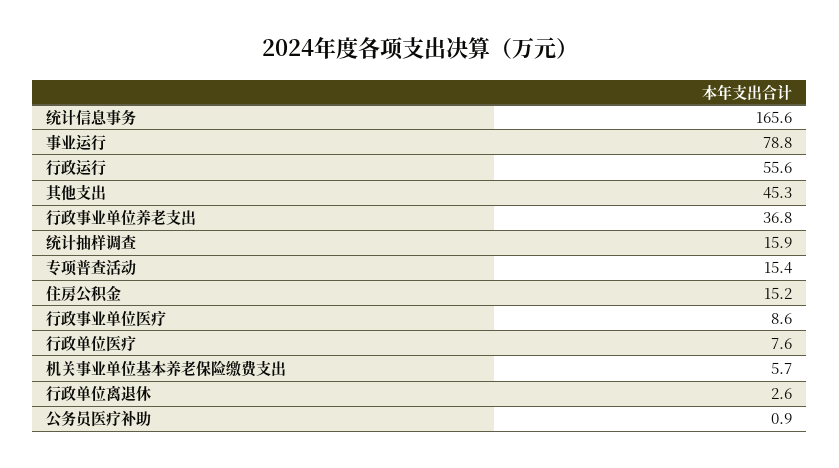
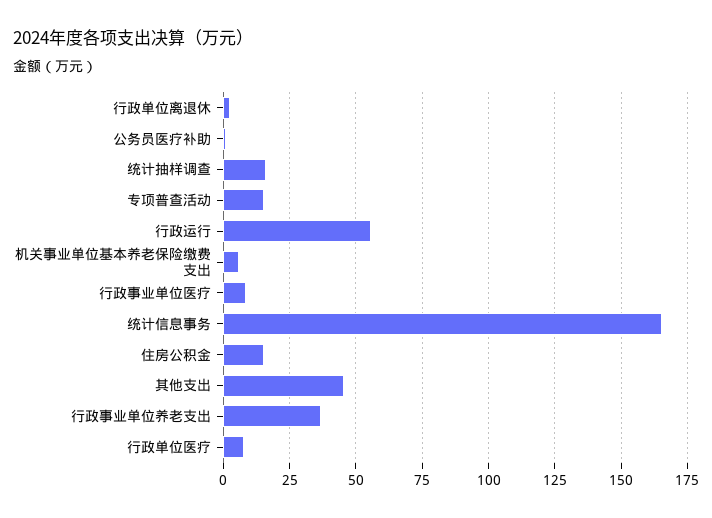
  {
    "统计信息事务": 165.6,
-   "事业运行": 78.8,
    "行政运行": 55.6,
    "其他支出": 45.3,
    "行政事业单位养老支出": 36.8,
    "统计抽样调查": 15.9,
    "专项普查活动": 15.4,
    "住房公积金": 15.2,
    "行政事业单位医疗": 8.6,
    "行政单位医疗": 7.6,
    "机关事业单位基本养老保险缴费支出": 5.7,
    "行政单位离退休": 2.6,
    "公务员医疗补助": 0.9
  }

